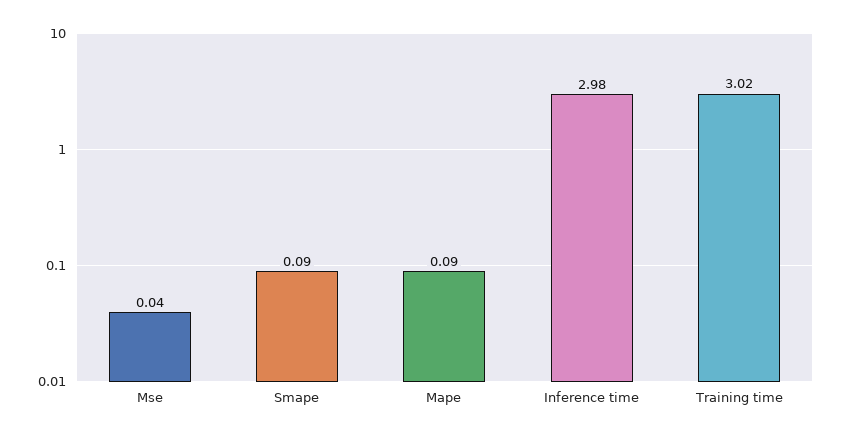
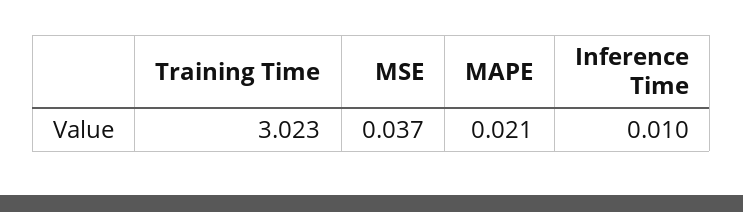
  {
    "Mse": 0.037,
-   "Smape": 0.09,
-   "Mape": 0.09,
+   "Mape": 0.021,
-   "Inference time": 2.98,
+   "Inference time": 0.01,
    "Training time": 3.023
  }

